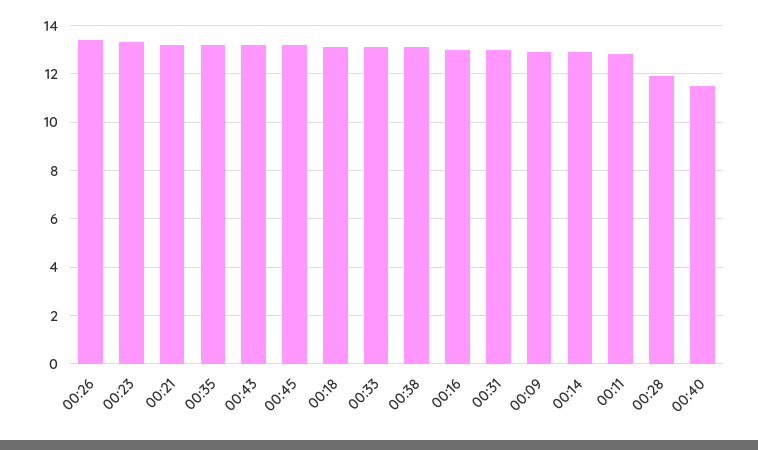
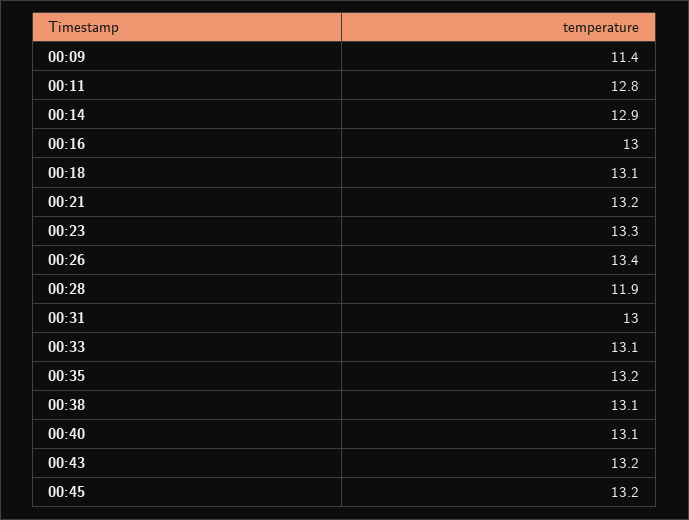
  {
    "00:26": 13.4,
    "00:23": 13.3,
    "00:21": 13.2,
    "00:35": 13.2,
    "00:43": 13.2,
    "00:45": 13.2,
    "00:18": 13.1,
    "00:33": 13.1,
    "00:38": 13.1,
    "00:16": 13,
    "00:31": 13,
-   "00:09": 13,
+   "00:09": 11.4,
    "00:14": 12.9,
    "00:11": 12.8,
    "00:28": 11.9,
-   "00:40": 11.5
+   "00:40": 13.1
  }

